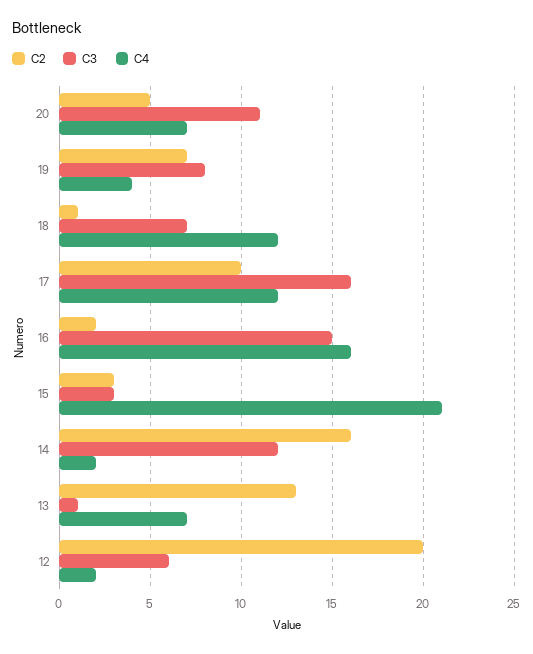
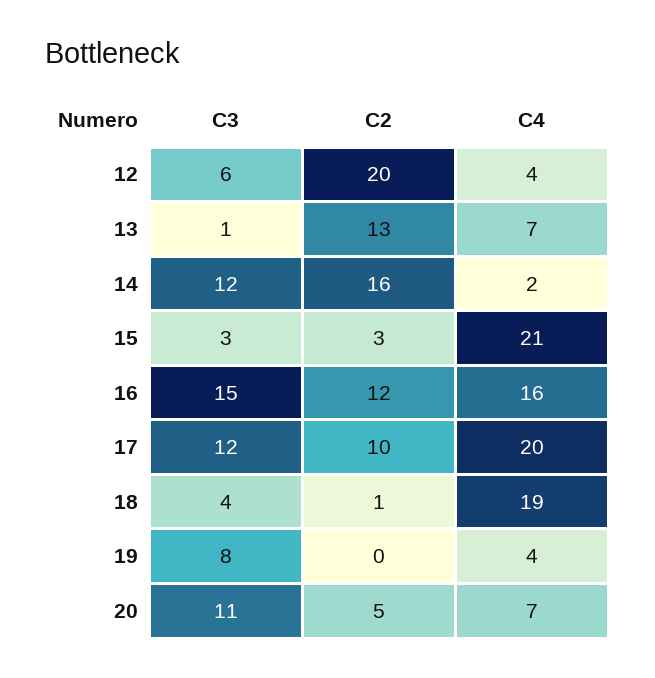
  {
    "C2": {
      "20": 5,
-     "19": 7,
+     "19": 0,
      "18": 1,
      "17": 10,
-     "16": 2,
+     "16": 12,
      "15": 3,
      "14": 16,
      "13": 13,
      "12": 20
    },
    "C3": {
      "20": 11,
      "19": 8,
-     "18": 7,
+     "18": 4,
-     "17": 16,
+     "17": 12,
      "16": 15,
      "15": 3,
      "14": 12,
      "13": 1,
      "12": 6
    },
    "C4": {
      "20": 7,
      "19": 4,
-     "18": 12,
+     "18": 19,
-     "17": 12,
+     "17": 20,
      "16": 16,
      "15": 21,
      "14": 2,
      "13": 7,
-     "12": 2
+     "12": 4
    }
  }

